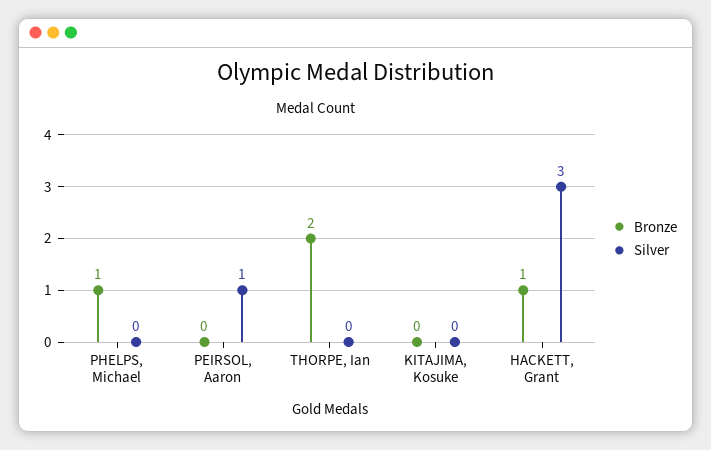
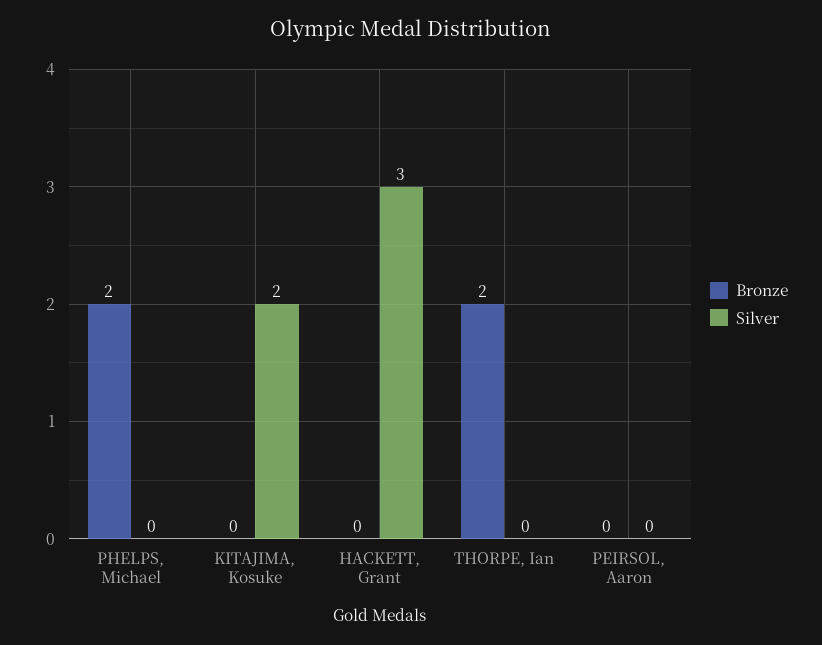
  {
    "Bronze": {
-     "PHELPS, Michael": 1,
+     "PHELPS, Michael": 2,
      "PEIRSOL, Aaron": 0,
      "THORPE, Ian": 2,
      "KITAJIMA, Kosuke": 0,
-     "HACKETT, Grant": 1
+     "HACKETT, Grant": 0
    },
    "Silver": {
      "PHELPS, Michael": 0,
-     "PEIRSOL, Aaron": 1,
+     "PEIRSOL, Aaron": 0,
      "THORPE, Ian": 0,
-     "KITAJIMA, Kosuke": 0,
+     "KITAJIMA, Kosuke": 2,
      "HACKETT, Grant": 3
    }
  }

